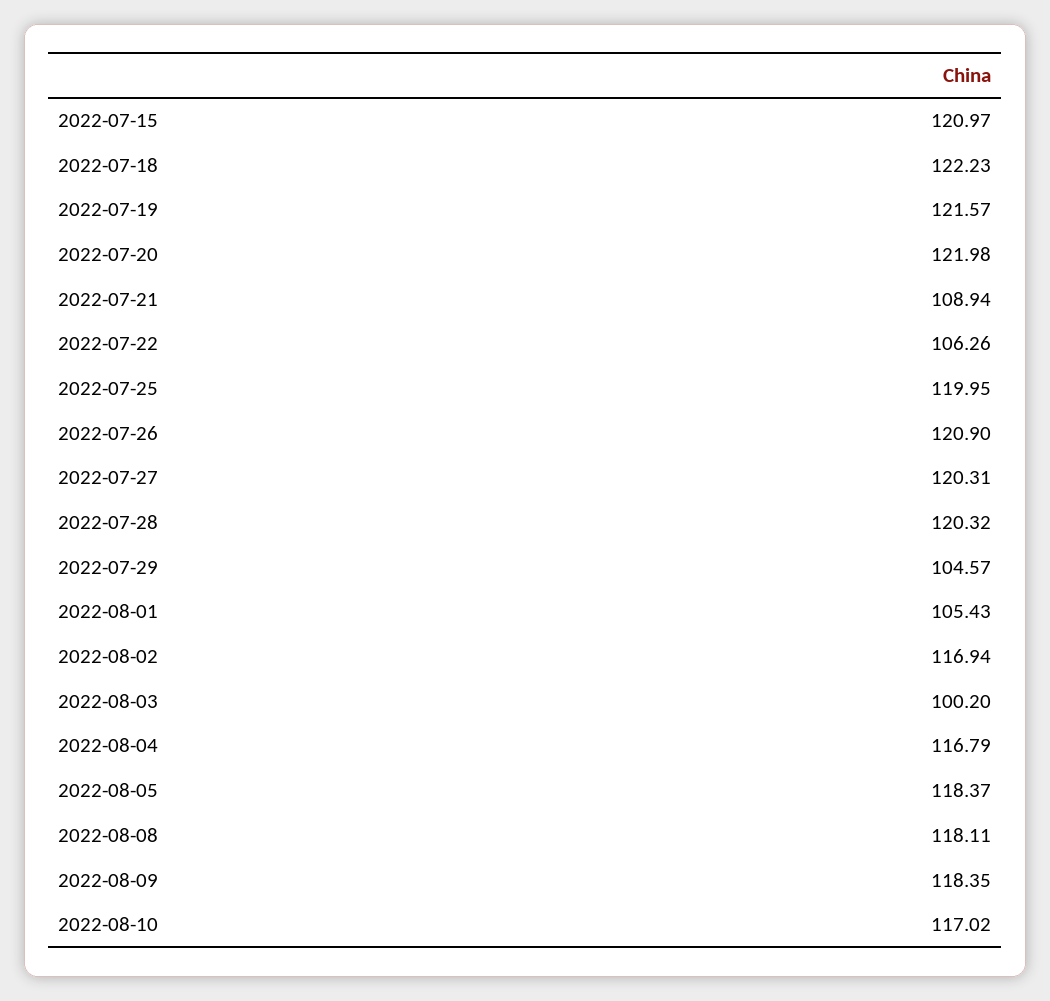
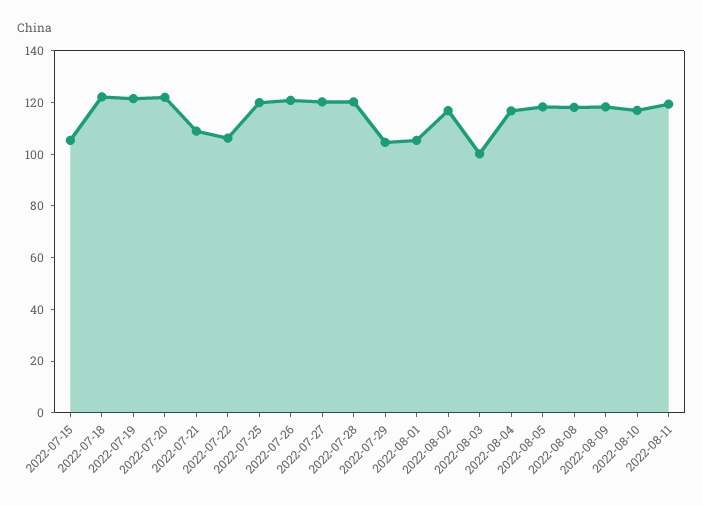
  {
-   "2022-07-15": 120.97,
+   "2022-07-15": 105,
    "2022-07-18": 122.23,
    "2022-07-19": 121.57,
    "2022-07-20": 121.98,
    "2022-07-21": 108.94,
    "2022-07-22": 106.26,
    "2022-07-25": 119.95,
    "2022-07-26": 120.9,
    "2022-07-27": 120.31,
    "2022-07-28": 120.32,
    "2022-07-29": 104.57,
    "2022-08-01": 105.43,
    "2022-08-02": 116.94,
    "2022-08-03": 100.2,
    "2022-08-04": 116.79,
    "2022-08-05": 118.37,
    "2022-08-08": 118.11,
    "2022-08-09": 118.35,
-   "2022-08-10": 117.02
+   "2022-08-10": 117.02,
+   "2022-08-11": 120
  }

